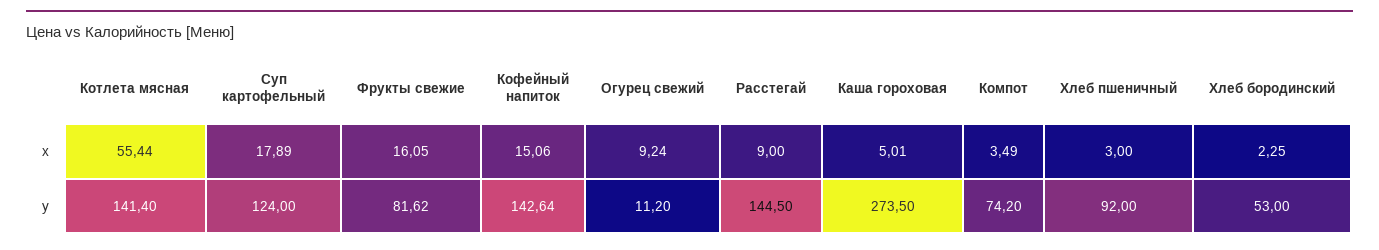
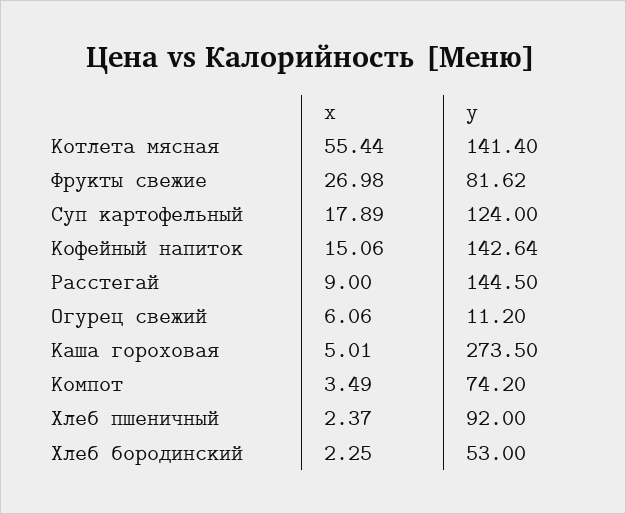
  {
    "Котлета мясная": {
      "x": 55.44,
      "y": 141.4
    },
    "Суп картофельный": {
      "x": 17.89,
      "y": 124
    },
    "Фрукты свежие": {
-     "x": 16.05,
+     "x": 26.98,
      "y": 81.62
    },
    "Кофейный напиток": {
      "x": 15.06,
      "y": 142.64
    },
    "Огурец свежий": {
-     "x": 9.24,
+     "x": 6.06,
      "y": 11.2
    },
    "Расстегай": {
      "x": 9,
      "y": 144.5
    },
    "Каша гороховая": {
      "x": 5.01,
      "y": 273.5
    },
    "Компот": {
      "x": 3.49,
      "y": 74.2
    },
    "Хлеб пшеничный": {
-     "x": 3,
+     "x": 2.37,
      "y": 92
    },
    "Хлеб бородинский": {
      "x": 2.25,
      "y": 53
    }
  }

